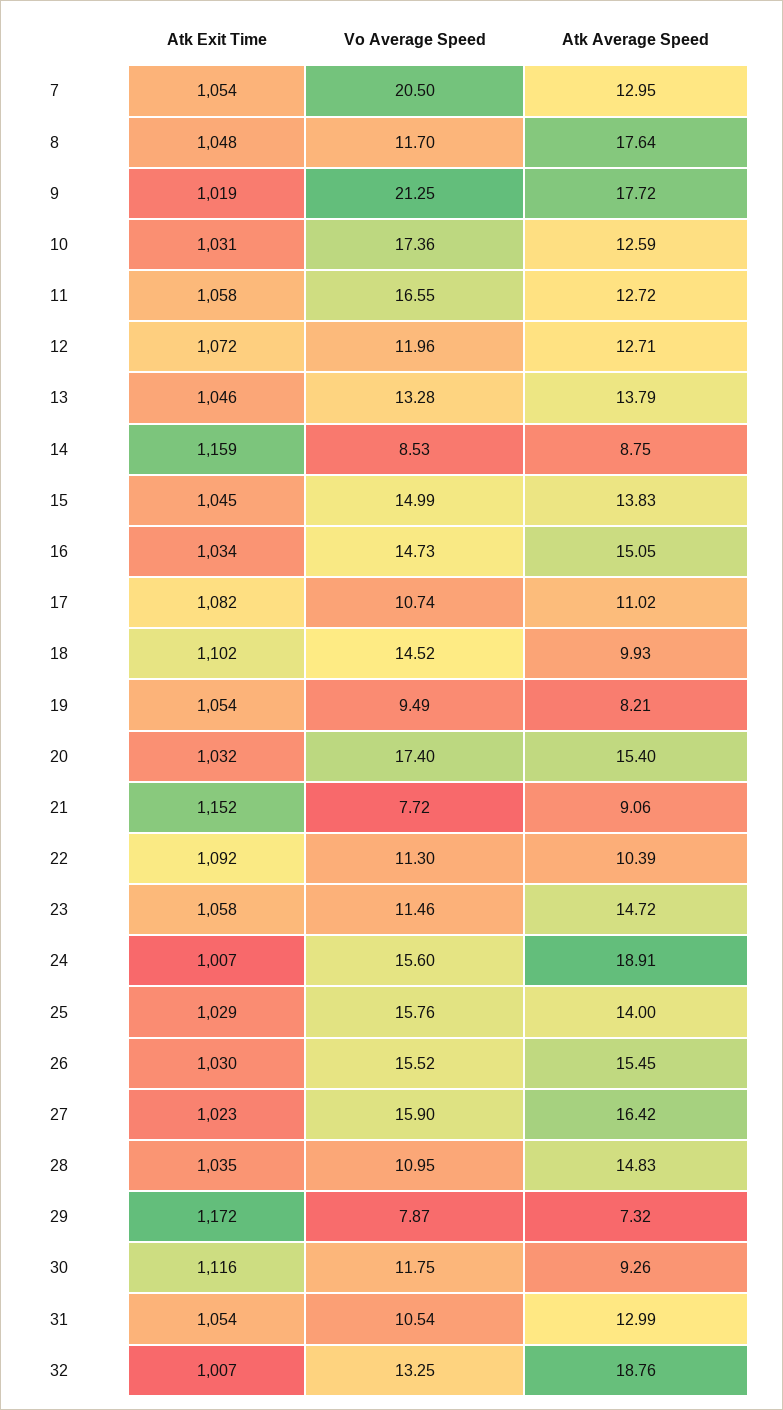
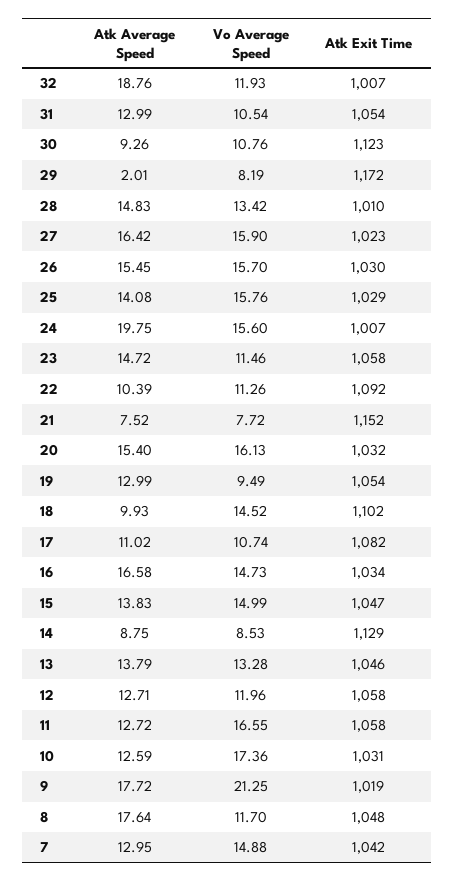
  {
    "Atk Exit Time": {
-     "7": 1054,
+     "7": 1042,
      "8": 1048,
      "9": 1019,
      "10": 1031,
      "11": 1058,
-     "12": 1072,
+     "12": 1058,
      "13": 1046,
-     "14": 1159,
+     "14": 1129,
-     "15": 1045,
+     "15": 1047,
      "16": 1034,
      "17": 1082,
      "18": 1102,
      "19": 1054,
      "20": 1032,
      "21": 1152,
      "22": 1092,
      "23": 1058,
      "24": 1007,
      "25": 1029,
      "26": 1030,
      "27": 1023,
-     "28": 1035,
+     "28": 1010,
      "29": 1172,
-     "30": 1116,
+     "30": 1123,
      "31": 1054,
      "32": 1007
    },
    "Vo Average Speed": {
-     "7": 20.5,
+     "7": 14.88,
      "8": 11.7,
      "9": 21.25,
      "10": 17.36,
      "11": 16.55,
      "12": 11.96,
      "13": 13.28,
      "14": 8.53,
      "15": 14.99,
      "16": 14.73,
      "17": 10.74,
      "18": 14.52,
      "19": 9.49,
-     "20": 17.4,
+     "20": 16.13,
      "21": 7.72,
-     "22": 11.3,
+     "22": 11.26,
      "23": 11.46,
      "24": 15.6,
      "25": 15.76,
-     "26": 15.52,
+     "26": 15.7,
      "27": 15.9,
-     "28": 10.95,
+     "28": 13.42,
-     "29": 7.87,
+     "29": 8.19,
-     "30": 11.75,
+     "30": 10.76,
      "31": 10.54,
-     "32": 13.25
+     "32": 11.93
    },
    "Atk Average Speed": {
      "7": 12.95,
      "8": 17.64,
      "9": 17.72,
      "10": 12.59,
      "11": 12.72,
      "12": 12.71,
      "13": 13.79,
      "14": 8.75,
      "15": 13.83,
-     "16": 15.05,
+     "16": 16.58,
      "17": 11.02,
      "18": 9.93,
-     "19": 8.21,
+     "19": 12.99,
      "20": 15.4,
-     "21": 9.06,
+     "21": 7.52,
      "22": 10.39,
      "23": 14.72,
-     "24": 18.91,
+     "24": 19.75,
-     "25": 14,
+     "25": 14.08,
      "26": 15.45,
      "27": 16.42,
      "28": 14.83,
-     "29": 7.32,
+     "29": 2.01,
      "30": 9.26,
      "31": 12.99,
      "32": 18.76
    }
  }

